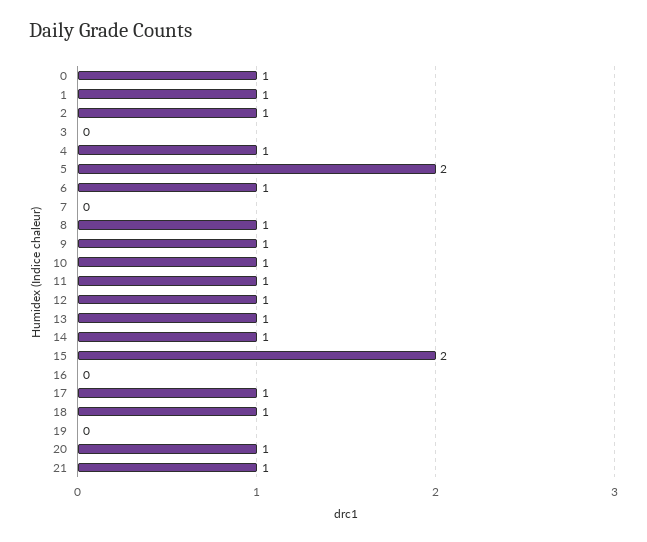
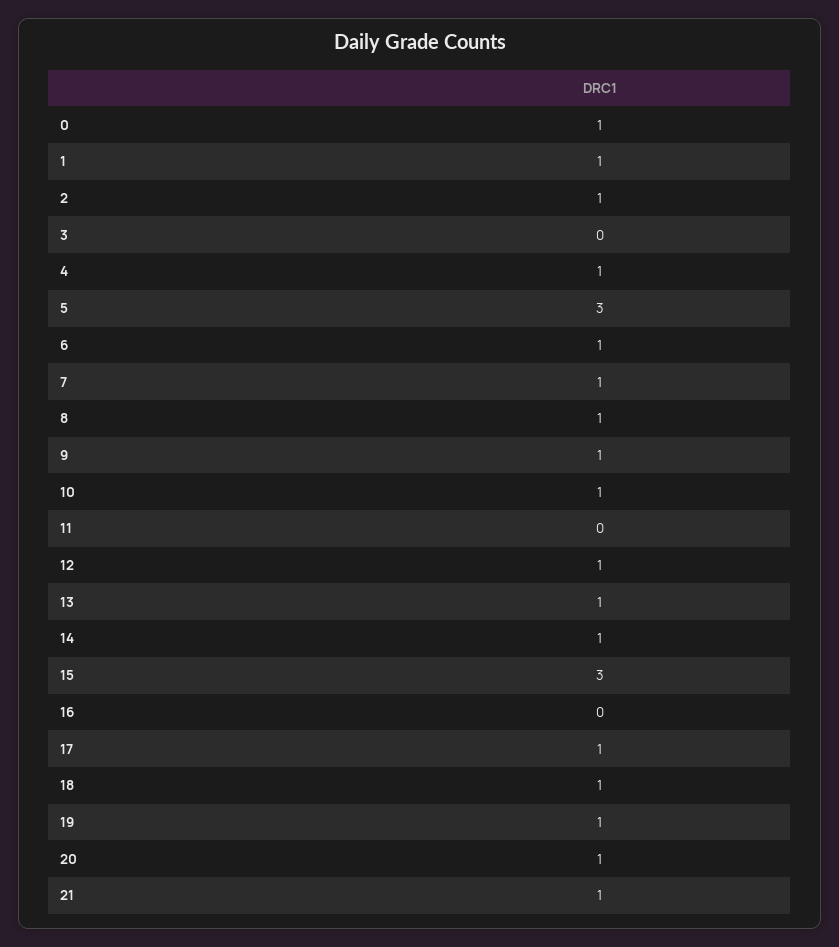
  {
    "0": 1,
    "1": 1,
    "2": 1,
    "3": 0,
    "4": 1,
-   "5": 2,
+   "5": 3,
    "6": 1,
-   "7": 0,
+   "7": 1,
    "8": 1,
    "9": 1,
    "10": 1,
-   "11": 1,
+   "11": 0,
    "12": 1,
    "13": 1,
    "14": 1,
-   "15": 2,
+   "15": 3,
    "16": 0,
    "17": 1,
    "18": 1,
-   "19": 0,
+   "19": 1,
    "20": 1,
    "21": 1
  }

